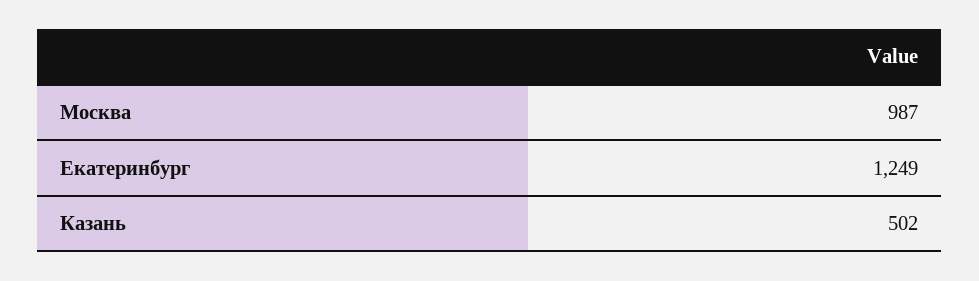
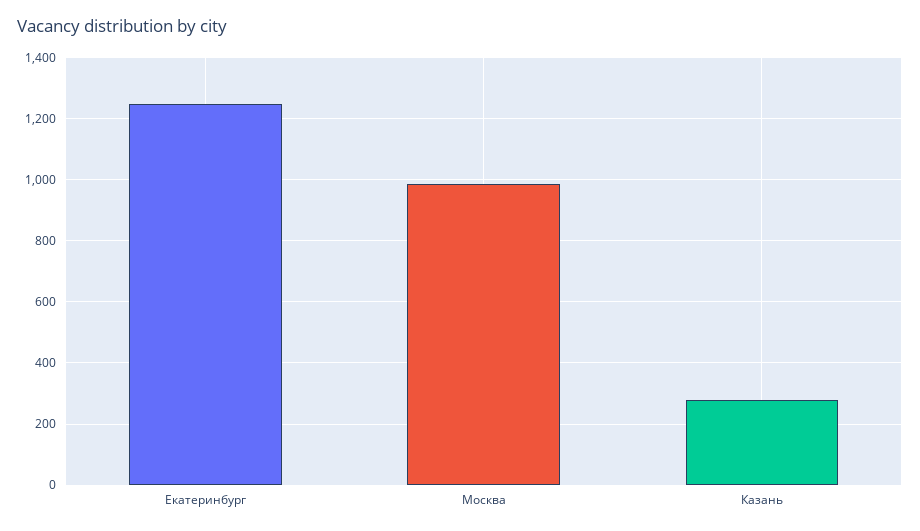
  {
    "Москва": 987,
    "Екатеринбург": 1249,
-   "Казань": 502
+   "Казань": 280
  }

